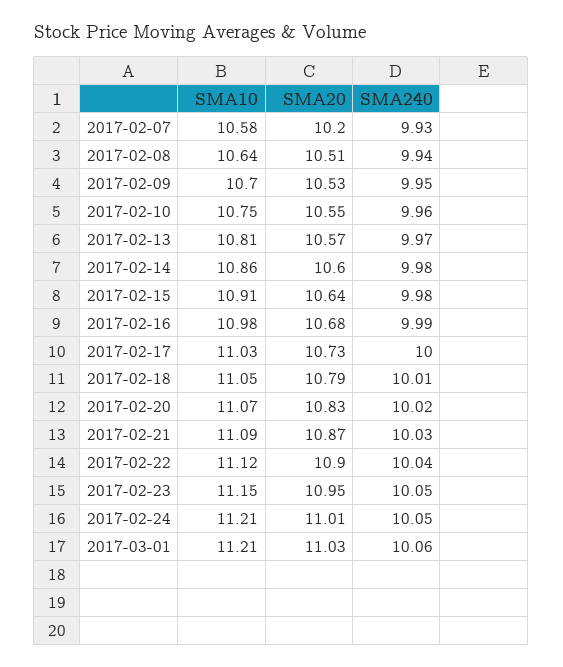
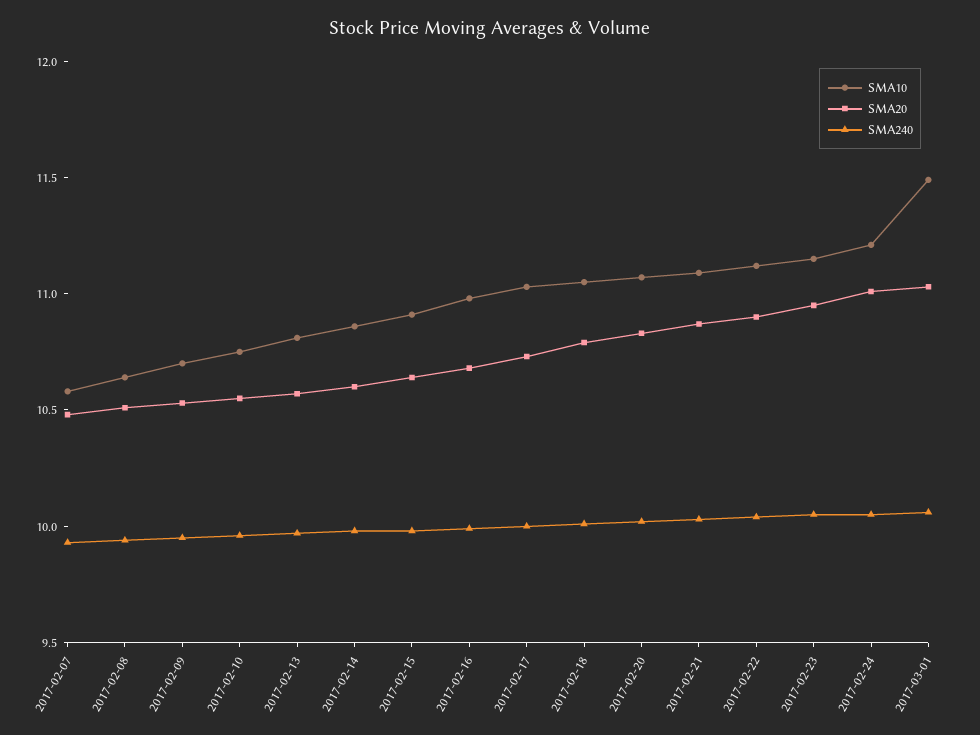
  {
    "SMA10": {
      "2017-02-07": 10.58,
      "2017-02-08": 10.64,
      "2017-02-09": 10.7,
      "2017-02-10": 10.75,
      "2017-02-13": 10.81,
      "2017-02-14": 10.86,
      "2017-02-15": 10.91,
      "2017-02-16": 10.98,
      "2017-02-17": 11.03,
      "2017-02-18": 11.05,
      "2017-02-20": 11.07,
      "2017-02-21": 11.09,
      "2017-02-22": 11.12,
      "2017-02-23": 11.15,
      "2017-02-24": 11.21,
-     "2017-03-01": 11.21
+     "2017-03-01": 11.5
    },
    "SMA20": {
-     "2017-02-07": 10.2,
+     "2017-02-07": 10.5,
      "2017-02-08": 10.51,
      "2017-02-09": 10.53,
      "2017-02-10": 10.55,
      "2017-02-13": 10.57,
      "2017-02-14": 10.6,
      "2017-02-15": 10.64,
      "2017-02-16": 10.68,
      "2017-02-17": 10.73,
      "2017-02-18": 10.79,
      "2017-02-20": 10.83,
      "2017-02-21": 10.87,
      "2017-02-22": 10.9,
      "2017-02-23": 10.95,
      "2017-02-24": 11.01,
      "2017-03-01": 11.03
    },
    "SMA240": {
      "2017-02-07": 9.93,
      "2017-02-08": 9.94,
      "2017-02-09": 9.95,
      "2017-02-10": 9.96,
      "2017-02-13": 9.97,
      "2017-02-14": 9.98,
      "2017-02-15": 9.98,
      "2017-02-16": 9.99,
      "2017-02-17": 10,
      "2017-02-18": 10.01,
      "2017-02-20": 10.02,
      "2017-02-21": 10.03,
      "2017-02-22": 10.04,
      "2017-02-23": 10.05,
      "2017-02-24": 10.05,
      "2017-03-01": 10.06
    }
  }

